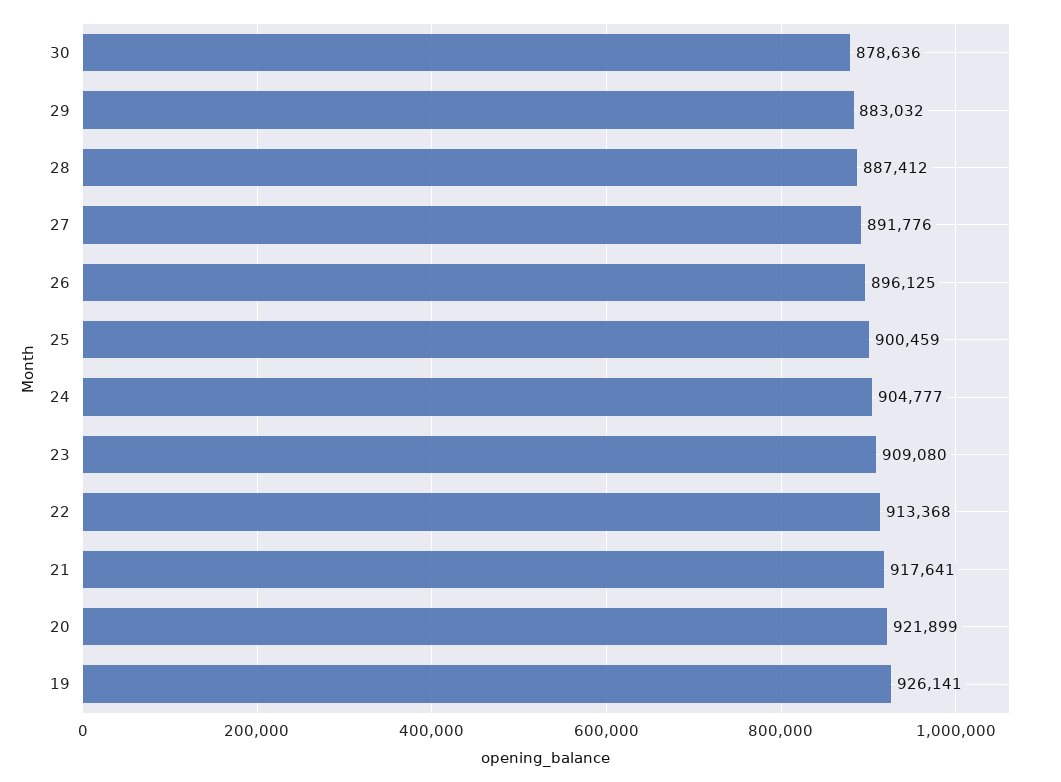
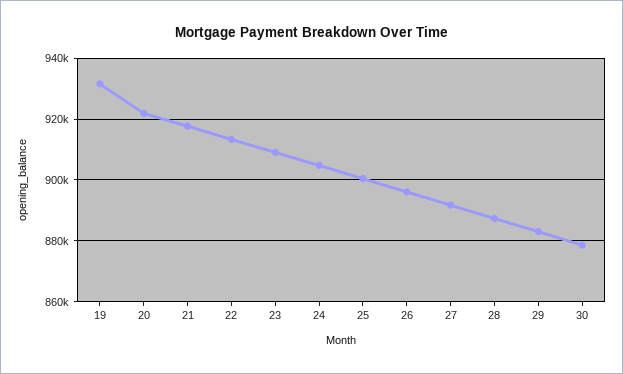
  {
    "30": 878636,
    "29": 883032,
    "28": 887412,
    "27": 891776,
    "26": 896125,
    "25": 900459,
    "24": 904777,
    "23": 909080,
    "22": 913368,
    "21": 917641,
    "20": 921899,
-   "19": 926141
+   "19": 932000
  }

